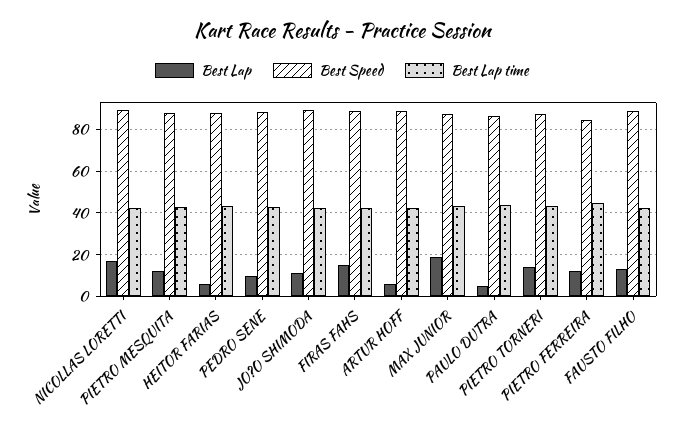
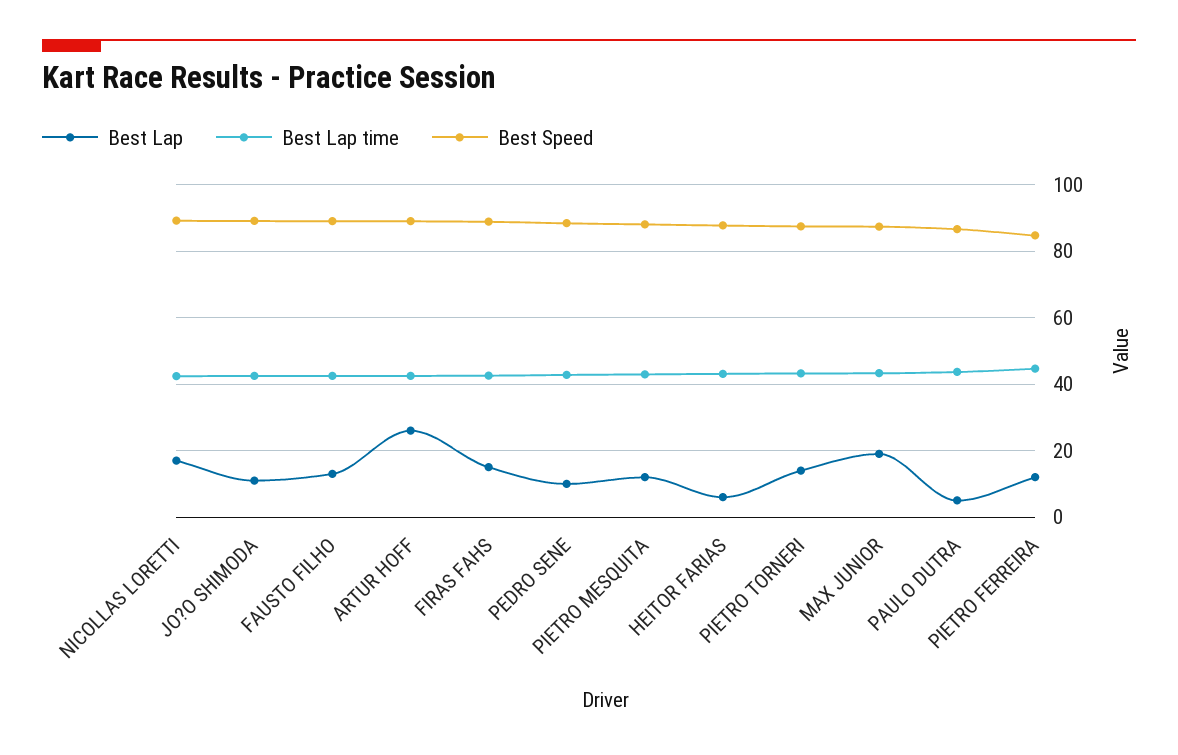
  {
    "Best Lap": {
      "NICOLLAS LORETTI": 18,
      "PIETRO MESQUITA": 12,
      "HEITOR FARIAS": 6,
      "PEDRO SENE": 10,
      "JO?O SHIMODA": 12,
      "FIRAS FAHS": 16,
-     "ARTUR HOFF": 5,
+     "ARTUR HOFF": 26,
      "MAX JUNIOR": 20,
      "PAULO DUTRA": 6,
      "PIETRO TORNERI": 14,
      "PIETRO FERREIRA": 12,
      "FAUSTO FILHO": 14
    },
    "Best Speed": {
      "NICOLLAS LORETTI": 90,
      "PIETRO MESQUITA": 88,
      "HEITOR FARIAS": 88,
      "PEDRO SENE": 88,
      "JO?O SHIMODA": 90,
      "FIRAS FAHS": 88,
      "ARTUR HOFF": 88,
      "MAX JUNIOR": 88,
      "PAULO DUTRA": 86,
      "PIETRO TORNERI": 88,
      "PIETRO FERREIRA": 84,
      "FAUSTO FILHO": 90
    },
    "Best Lap time": {
      "NICOLLAS LORETTI": 42,
      "PIETRO MESQUITA": 42,
      "HEITOR FARIAS": 44,
      "PEDRO SENE": 42,
      "JO?O SHIMODA": 42,
      "FIRAS FAHS": 42,
      "ARTUR HOFF": 42,
      "MAX JUNIOR": 44,
      "PAULO DUTRA": 44,
      "PIETRO TORNERI": 44,
      "PIETRO FERREIRA": 44,
      "FAUSTO FILHO": 42
    }
  }

